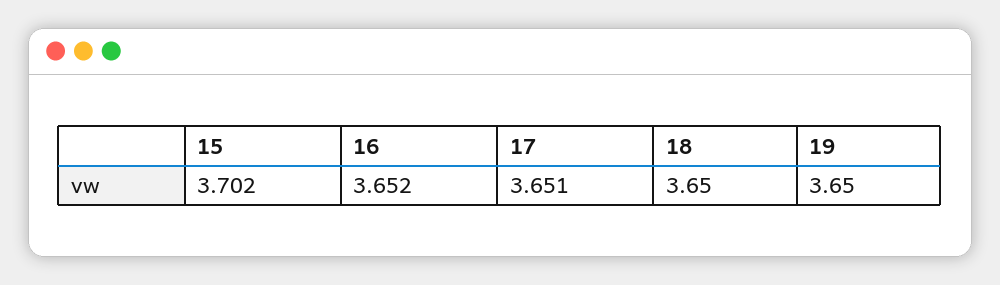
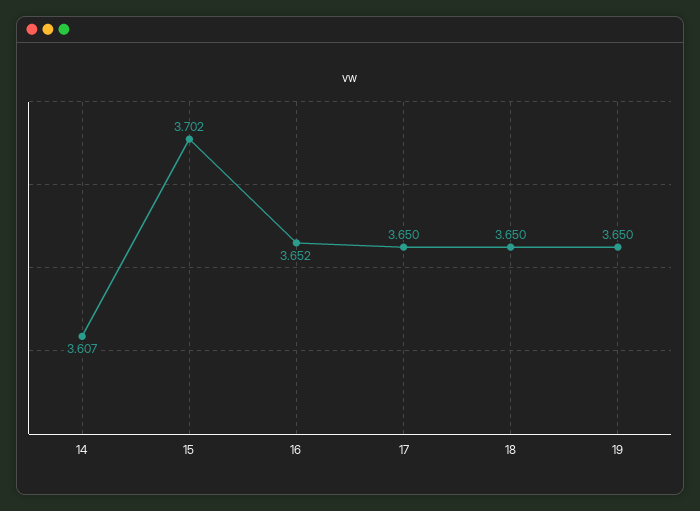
  {
    "15": 3.702,
    "16": 3.652,
-   "17": 3.651,
+   "17": 3.65,
    "18": 3.65,
-   "19": 3.65
+   "19": 3.65,
+   "14": 3.607
  }

